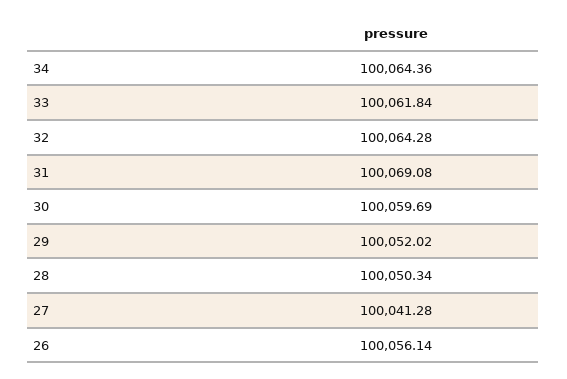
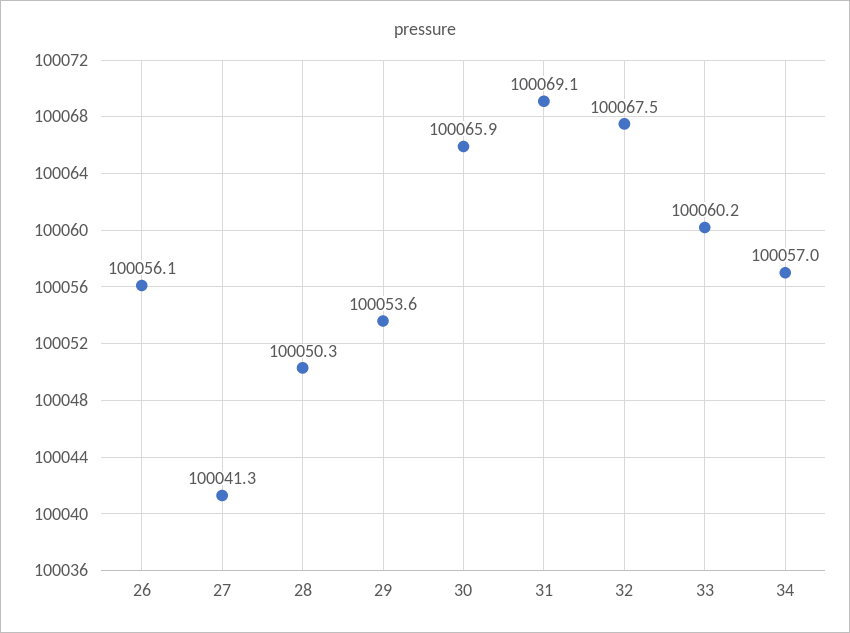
  {
-   "34": 100064.36,
+   "34": 100057,
-   "33": 100061.84,
+   "33": 100060.2,
-   "32": 100064.28,
+   "32": 100067.5,
    "31": 100069.08,
-   "30": 100059.69,
+   "30": 100065.9,
-   "29": 100052.02,
+   "29": 100053.6,
    "28": 100050.34,
    "27": 100041.28,
    "26": 100056.14
  }

